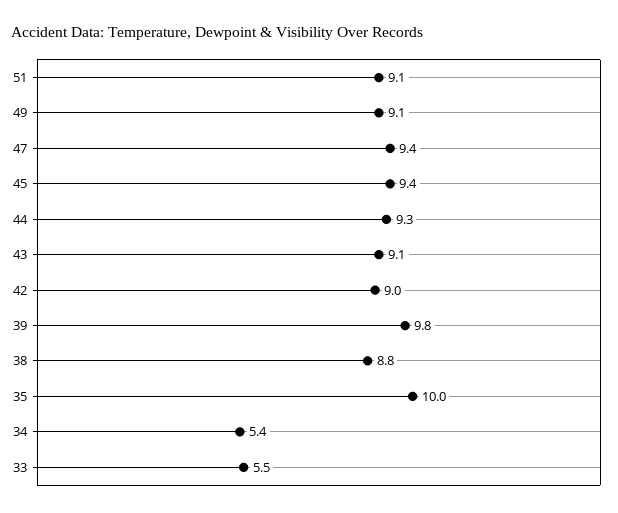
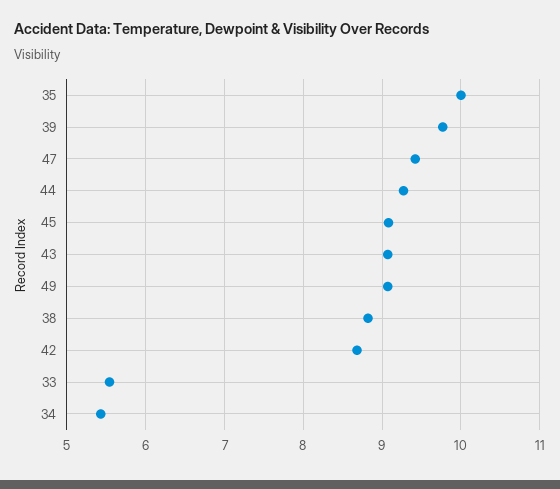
  {
-   "51": 9.1,
    "49": 9.1,
    "47": 9.4,
-   "45": 9.4,
+   "45": 9.1,
    "44": 9.3,
    "43": 9.1,
-   "42": 9,
+   "42": 8.7,
    "39": 9.8,
    "38": 8.8,
    "35": 10,
    "34": 5.4,
    "33": 5.5
  }

